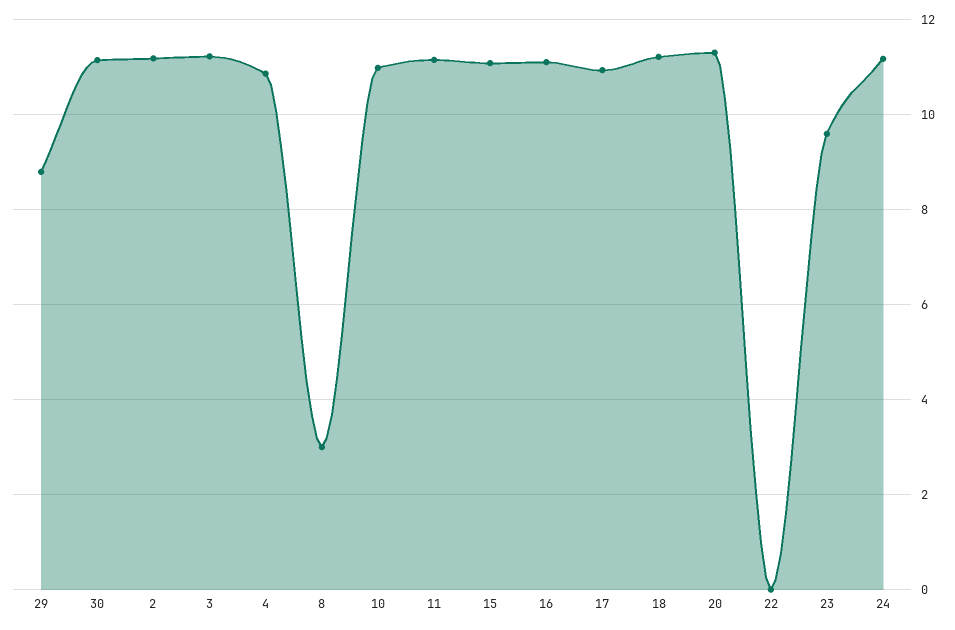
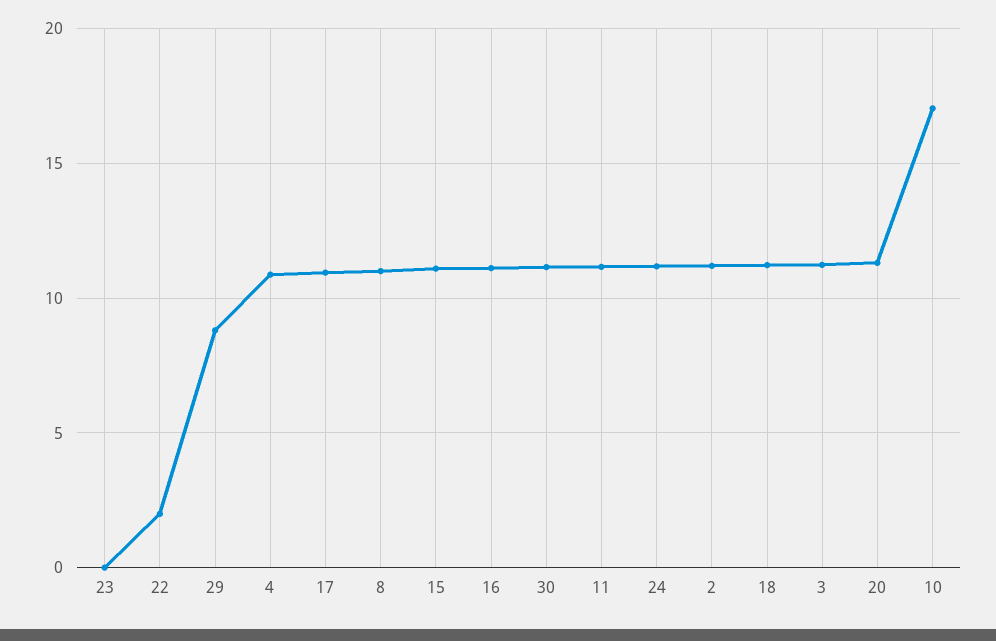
  {
    "29": 8.8,
    "30": 11.2,
    "2": 11.2,
    "3": 11.2,
    "4": 10.8,
-   "8": 3,
+   "8": 11,
-   "10": 11,
+   "10": 17,
    "11": 11.2,
    "15": 11,
    "16": 11.2,
    "17": 11,
    "18": 11.2,
    "20": 11.4,
-   "22": 0,
+   "22": 2,
-   "23": 9.6,
+   "23": 0,
    "24": 11.2
  }

